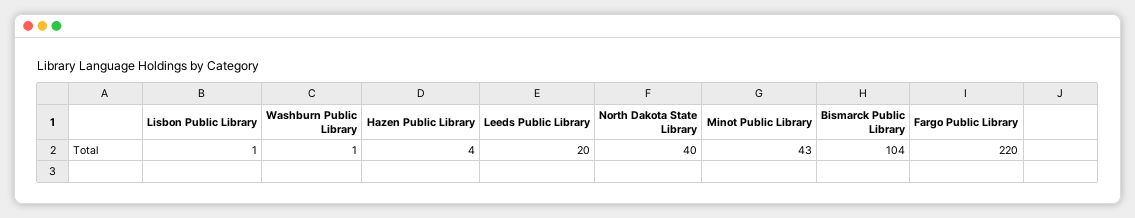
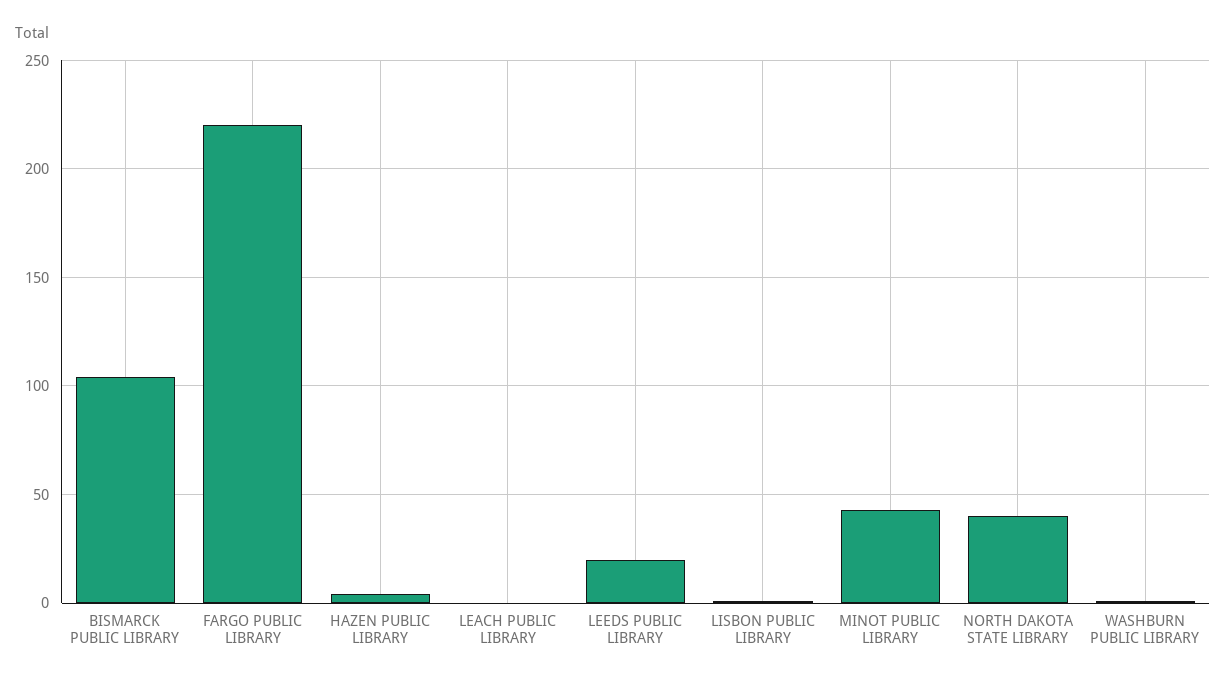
  {
    "Lisbon Public Library": 1,
    "Washburn Public Library": 1,
    "Hazen Public Library": 4,
    "Leeds Public Library": 20,
    "North Dakota State Library": 40,
    "Minot Public Library": 43,
    "Bismarck Public Library": 104,
-   "Fargo Public Library": 220
+   "Fargo Public Library": 220,
+   "LEACH PUBLIC LIBRARY": 0
  }

